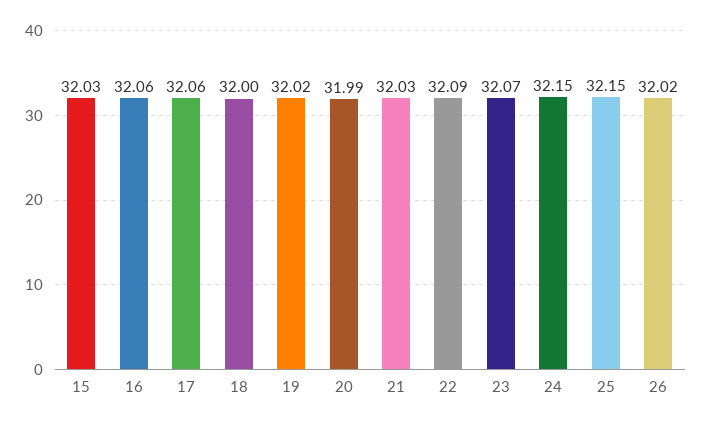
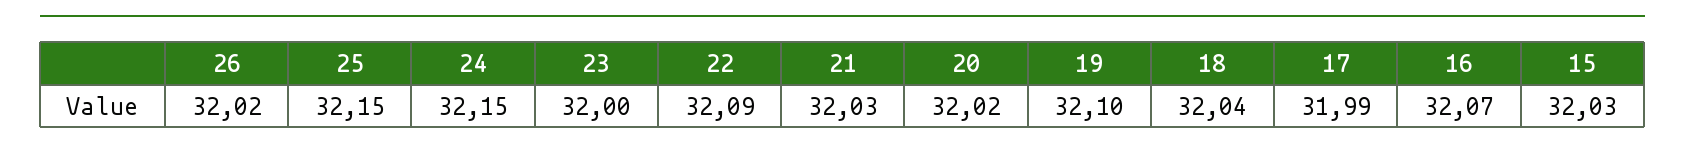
  {
    "15": 32.03,
-   "16": 32.06,
+   "16": 32.07,
-   "17": 32.06,
+   "17": 31.99,
-   "18": 32,
+   "18": 32.04,
-   "19": 32.02,
+   "19": 32.1,
-   "20": 31.99,
+   "20": 32.02,
    "21": 32.03,
    "22": 32.09,
-   "23": 32.07,
+   "23": 32,
    "24": 32.15,
    "25": 32.15,
    "26": 32.02
  }

